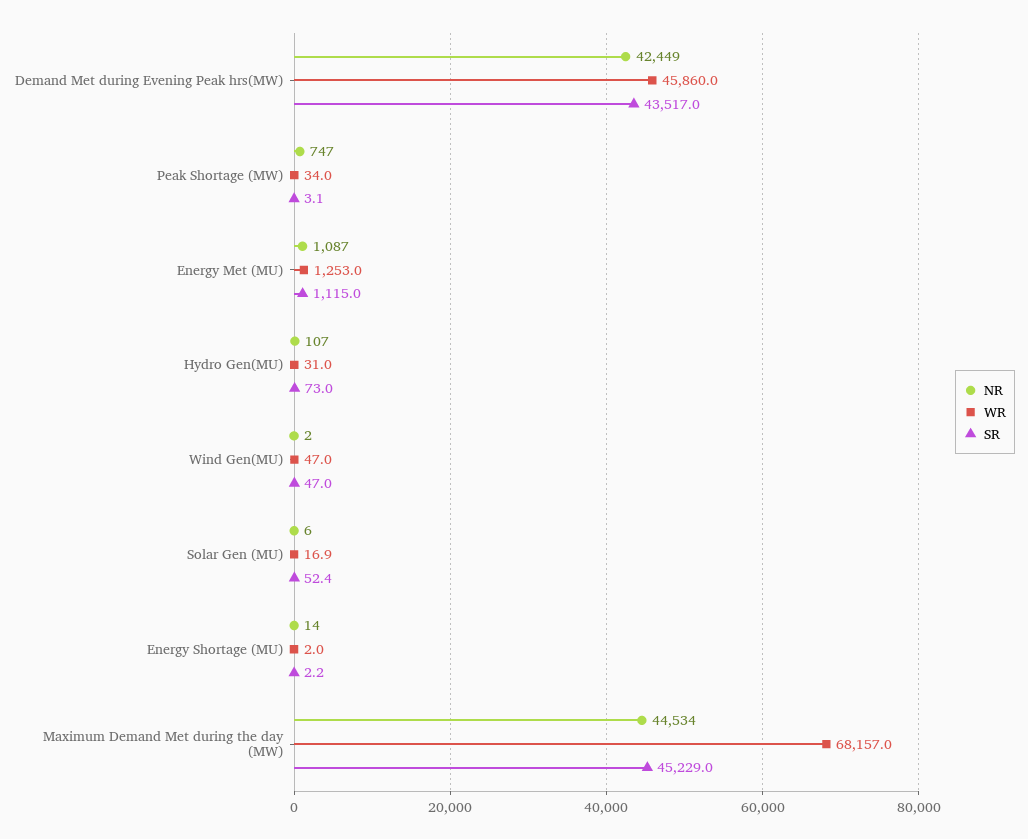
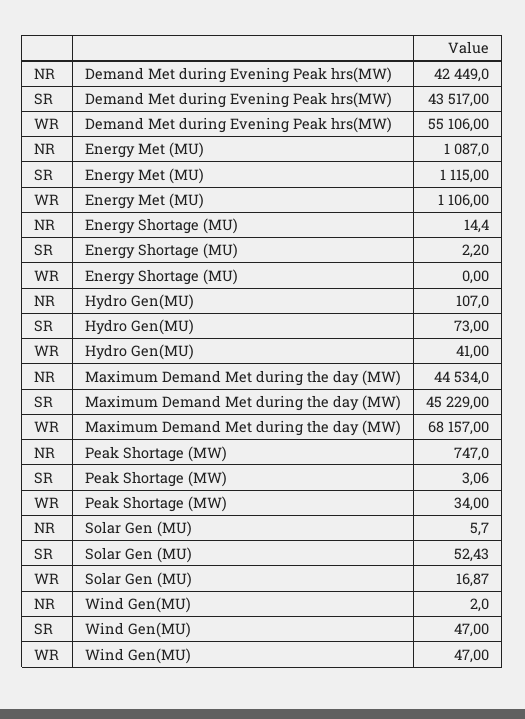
  {
    "NR": {
      "Demand Met during Evening Peak hrs(MW)": 42449,
      "Peak Shortage (MW)": 747,
      "Energy Met (MU)": 1087,
      "Hydro Gen(MU)": 107,
      "Wind Gen(MU)": 2,
      "Solar Gen (MU)": 5.7,
      "Energy Shortage (MU)": 14.4,
      "Maximum Demand Met during the day (MW)": 44534
    },
    "WR": {
-     "Demand Met during Evening Peak hrs(MW)": 45860,
+     "Demand Met during Evening Peak hrs(MW)": 55106,
      "Peak Shortage (MW)": 34,
-     "Energy Met (MU)": 1253,
+     "Energy Met (MU)": 1106,
-     "Hydro Gen(MU)": 31,
+     "Hydro Gen(MU)": 41,
      "Wind Gen(MU)": 47,
      "Solar Gen (MU)": 16.87,
-     "Energy Shortage (MU)": 2,
+     "Energy Shortage (MU)": 0,
      "Maximum Demand Met during the day (MW)": 68157
    },
    "SR": {
      "Demand Met during Evening Peak hrs(MW)": 43517,
      "Peak Shortage (MW)": 3.06,
      "Energy Met (MU)": 1115,
      "Hydro Gen(MU)": 73,
      "Wind Gen(MU)": 47,
      "Solar Gen (MU)": 52.43,
      "Energy Shortage (MU)": 2.2,
      "Maximum Demand Met during the day (MW)": 45229
    }
  }

